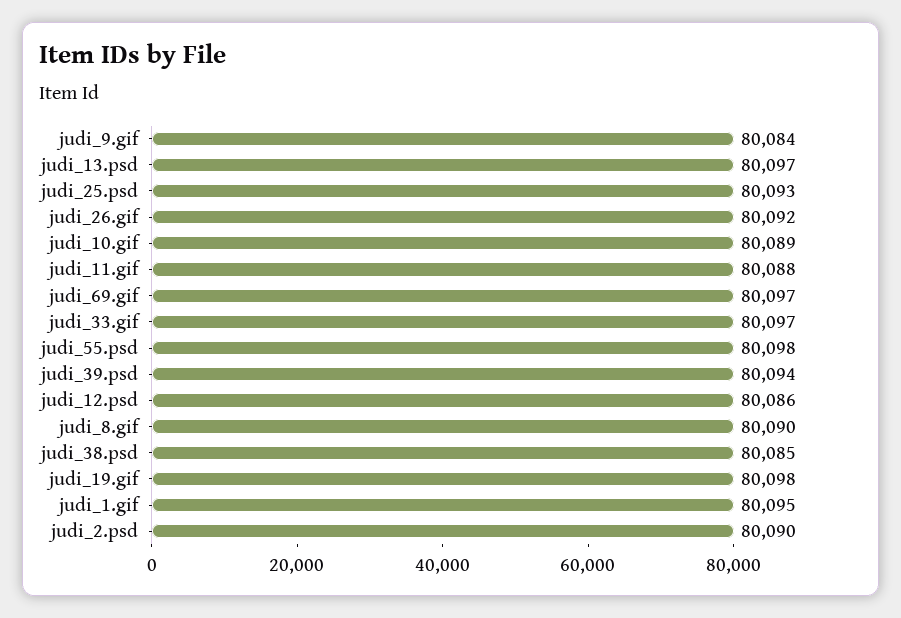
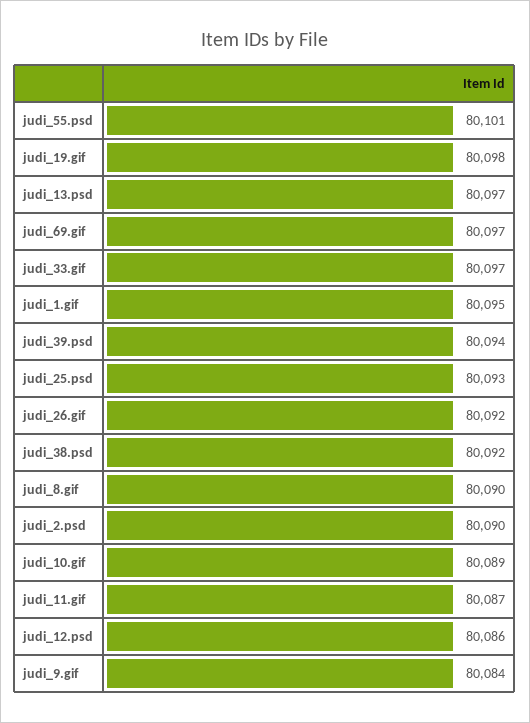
  {
    "judi_9.gif": 80084,
    "judi_13.psd": 80097,
    "judi_25.psd": 80093,
    "judi_26.gif": 80092,
    "judi_10.gif": 80089,
-   "judi_11.gif": 80088,
+   "judi_11.gif": 80087,
    "judi_69.gif": 80097,
    "judi_33.gif": 80097,
-   "judi_55.psd": 80098,
+   "judi_55.psd": 80101,
    "judi_39.psd": 80094,
    "judi_12.psd": 80086,
    "judi_8.gif": 80090,
-   "judi_38.psd": 80085,
+   "judi_38.psd": 80092,
    "judi_19.gif": 80098,
    "judi_1.gif": 80095,
    "judi_2.psd": 80090
  }

